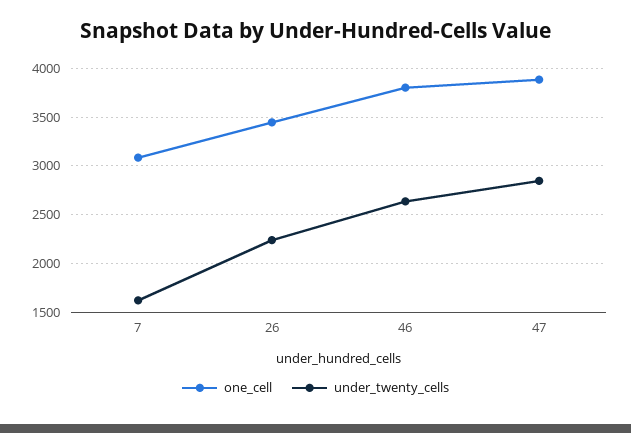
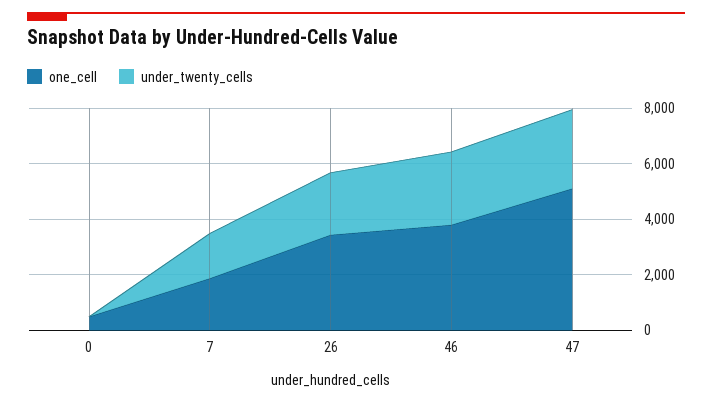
  {
    "one_cell": {
-     "7": 3100,
+     "7": 2000,
      "26": 3400,
      "46": 3800,
-     "47": 3900
+     "47": 5000,
+     "0": 500
    },
    "under_twenty_cells": {
      "7": 1600,
      "26": 2200,
      "46": 2600,
-     "47": 2800
+     "47": 2800,
+     "0": 0
    }
  }

